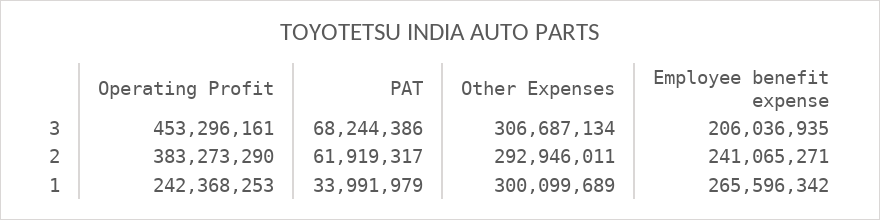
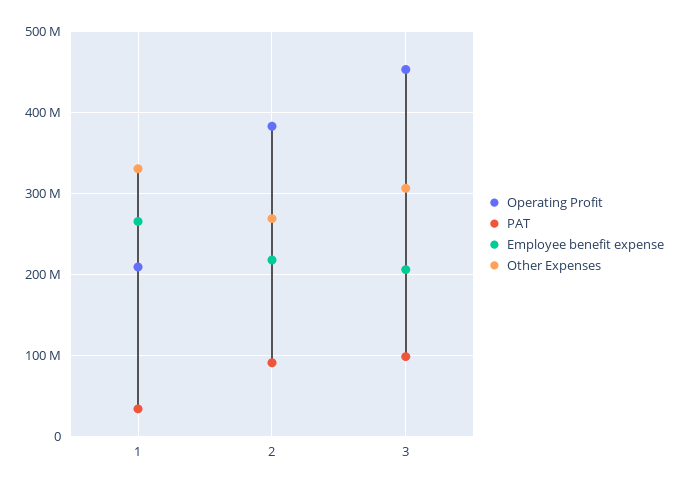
  {
    "Operating Profit": {
      "3": 453296161,
      "2": 383273290,
-     "1": 242368253
+     "1": 210000000
    },
    "PAT": {
-     "3": 68244386,
+     "3": 100000000,
-     "2": 61919317,
+     "2": 90000000,
      "1": 33991979
    },
    "Other Expenses": {
      "3": 306687134,
-     "2": 292946011,
+     "2": 270000000,
-     "1": 300099689
+     "1": 330000000
    },
    "Employee benefit expense": {
      "3": 206036935,
-     "2": 241065271,
+     "2": 220000000,
      "1": 265596342
    }
  }

